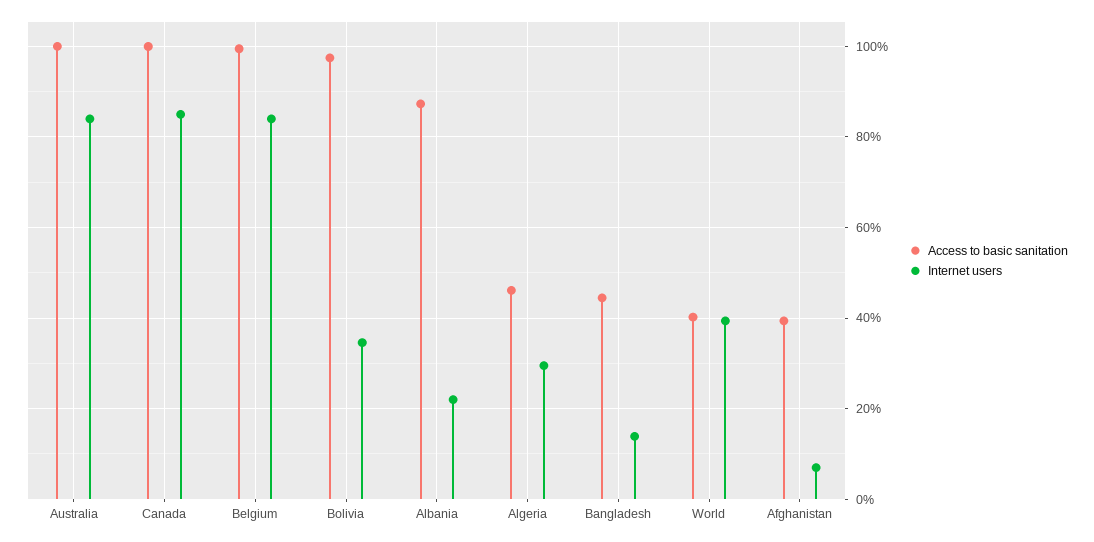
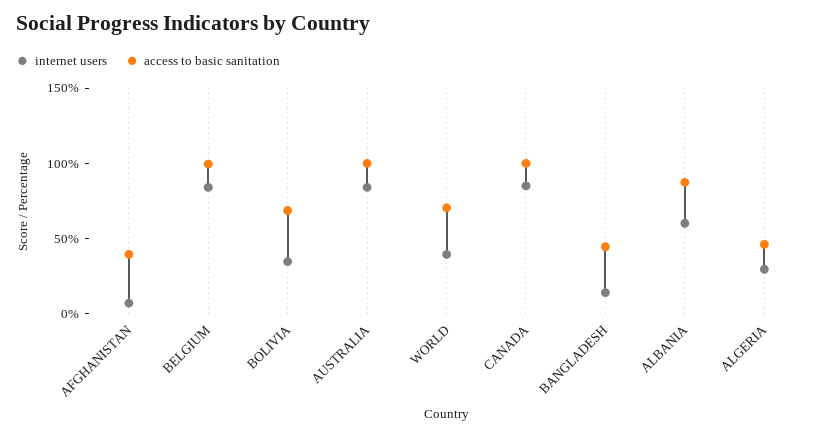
  {
    "Access to basic sanitation": {
      "Australia": 100,
      "Canada": 100,
      "Belgium": 100,
-     "Bolivia": 98,
+     "Bolivia": 70,
      "Albania": 88,
      "Algeria": 46,
      "Bangladesh": 44,
-     "World": 40,
+     "World": 70,
      "Afghanistan": 40
    },
    "Internet users": {
      "Australia": 84,
      "Canada": 86,
      "Belgium": 84,
      "Bolivia": 34,
-     "Albania": 22,
+     "Albania": 60,
      "Algeria": 30,
      "Bangladesh": 14,
      "World": 40,
      "Afghanistan": 8
    }
  }

